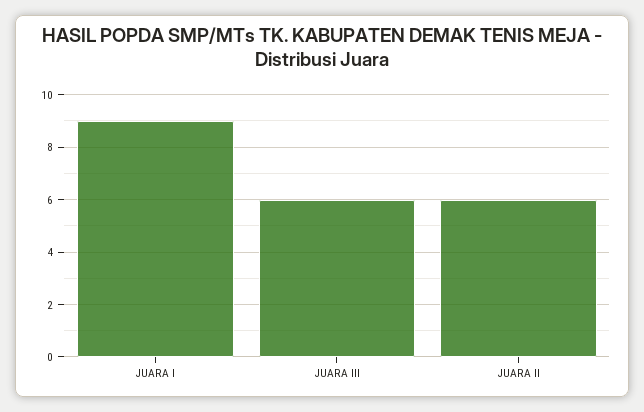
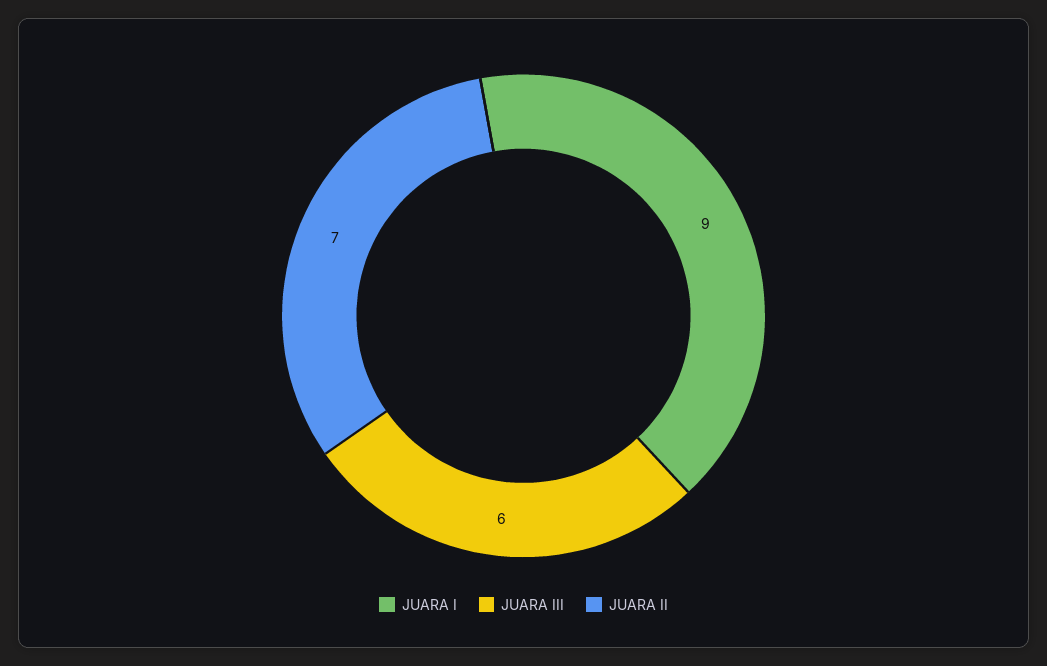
  {
    "JUARA I": 9,
    "JUARA III": 6,
-   "JUARA II": 6
+   "JUARA II": 7
  }

